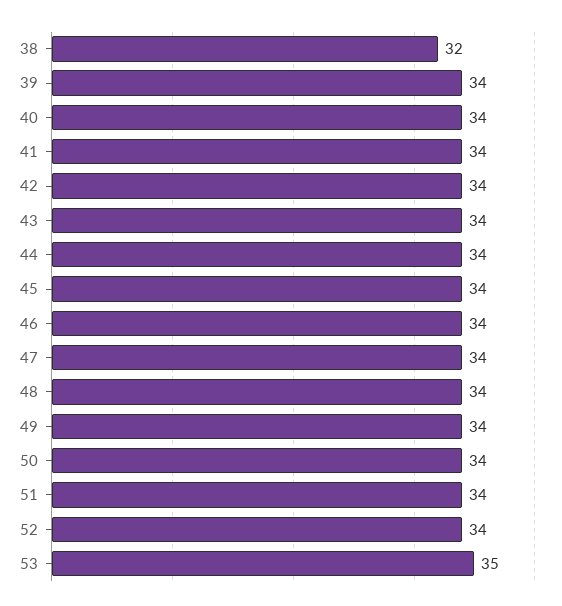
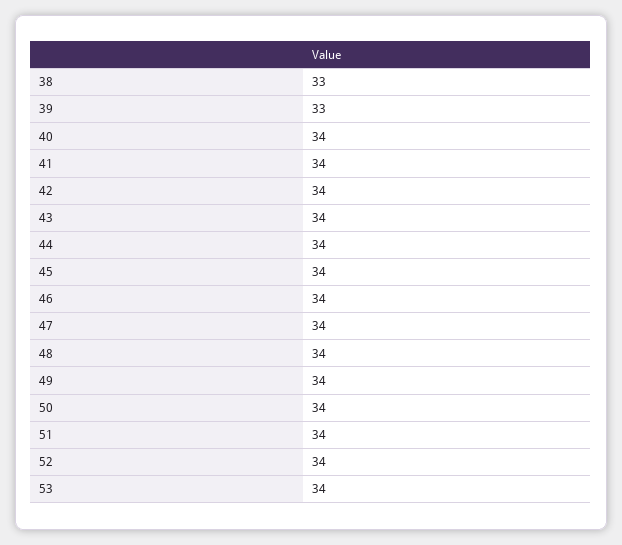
  {
-   "38": 32,
+   "38": 33,
-   "39": 34,
+   "39": 33,
    "40": 34,
    "41": 34,
    "42": 34,
    "43": 34,
    "44": 34,
    "45": 34,
    "46": 34,
    "47": 34,
    "48": 34,
    "49": 34,
    "50": 34,
    "51": 34,
    "52": 34,
-   "53": 35
+   "53": 34
  }

